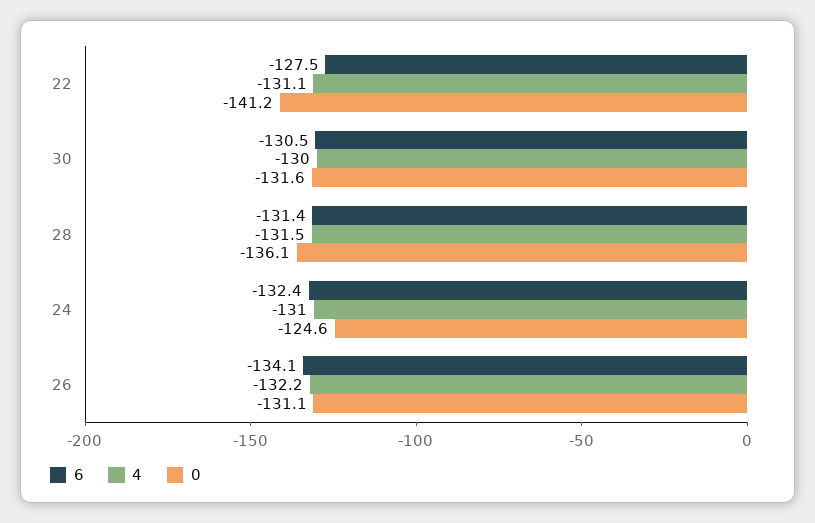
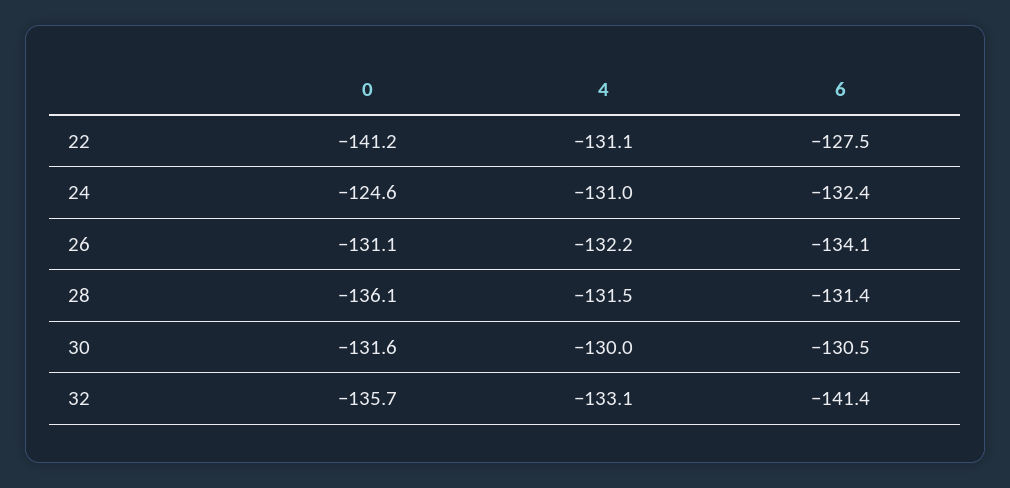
  {
    "6": {
      "22": -127.5,
      "30": -130.5,
      "28": -131.4,
      "24": -132.4,
-     "26": -134.1
+     "26": -134.1,
+     "32": -141.4
    },
    "4": {
      "22": -131.1,
      "30": -130,
      "28": -131.5,
      "24": -131,
-     "26": -132.2
+     "26": -132.2,
+     "32": -133.1
    },
    "0": {
      "22": -141.2,
      "30": -131.6,
      "28": -136.1,
      "24": -124.6,
-     "26": -131.1
+     "26": -131.1,
+     "32": -135.7
    }
  }

